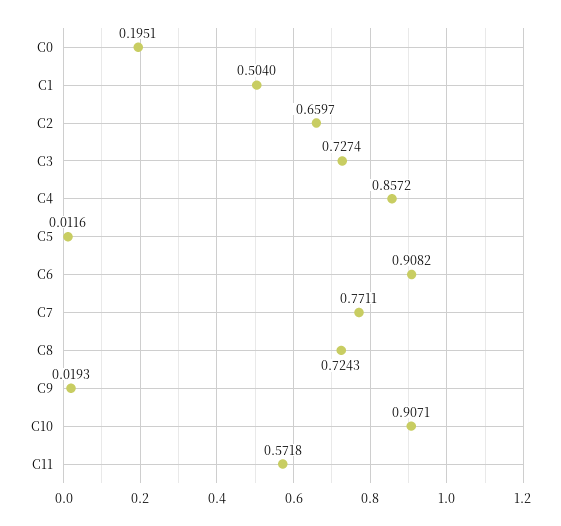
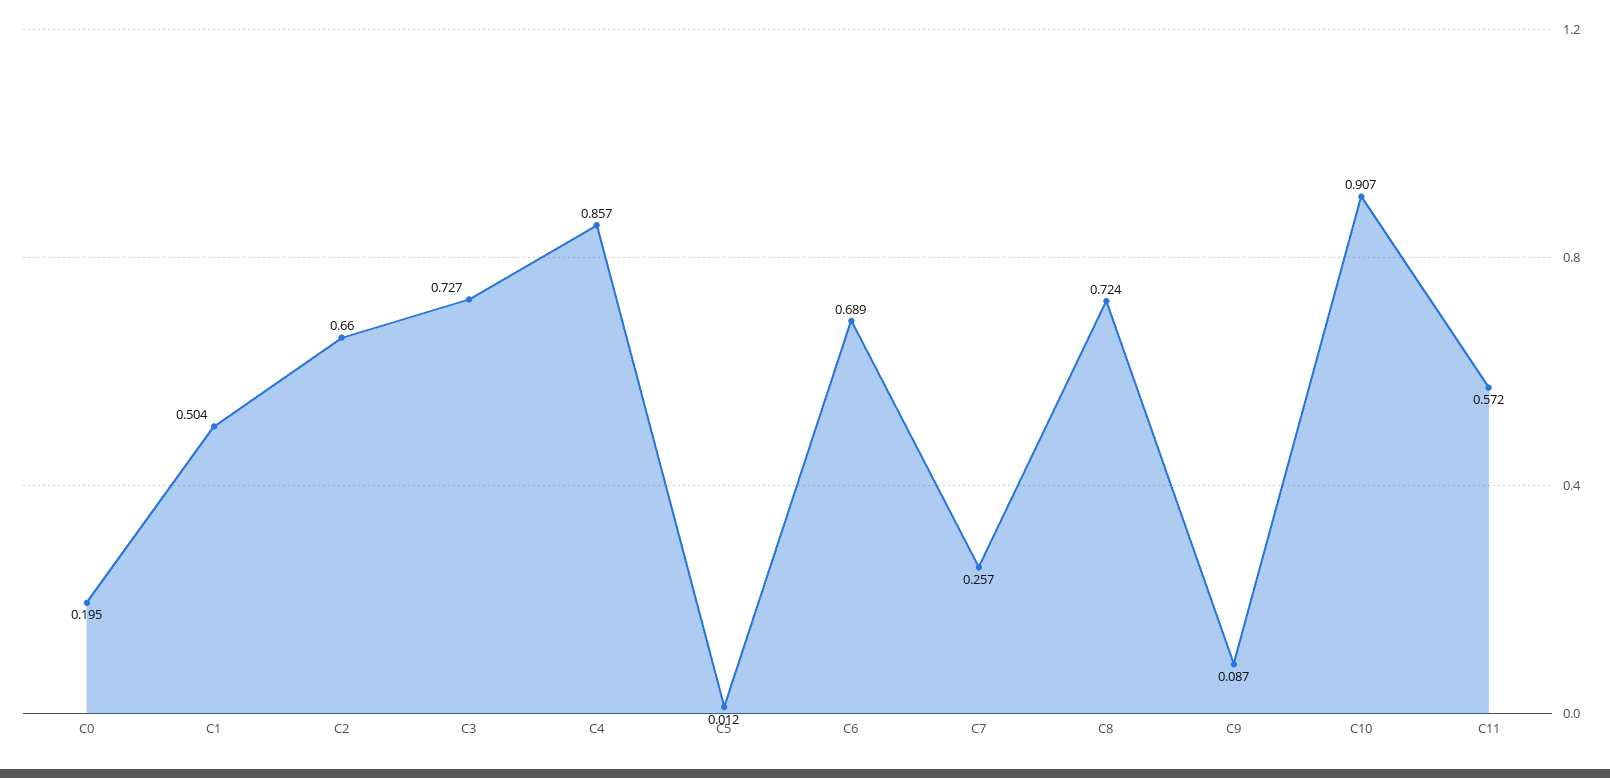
  {
    "C0": 0.1951,
    "C1": 0.504,
    "C2": 0.6597,
    "C3": 0.7274,
    "C4": 0.8572,
    "C5": 0.0116,
-   "C6": 0.9082,
+   "C6": 0.689,
-   "C7": 0.7711,
+   "C7": 0.257,
    "C8": 0.7243,
-   "C9": 0.0193,
+   "C9": 0.087,
    "C10": 0.9071,
    "C11": 0.5718
  }

